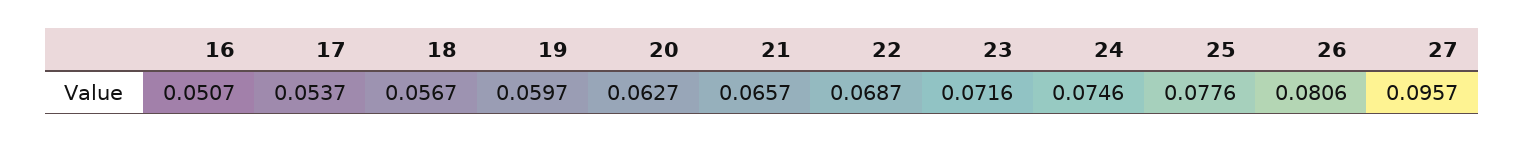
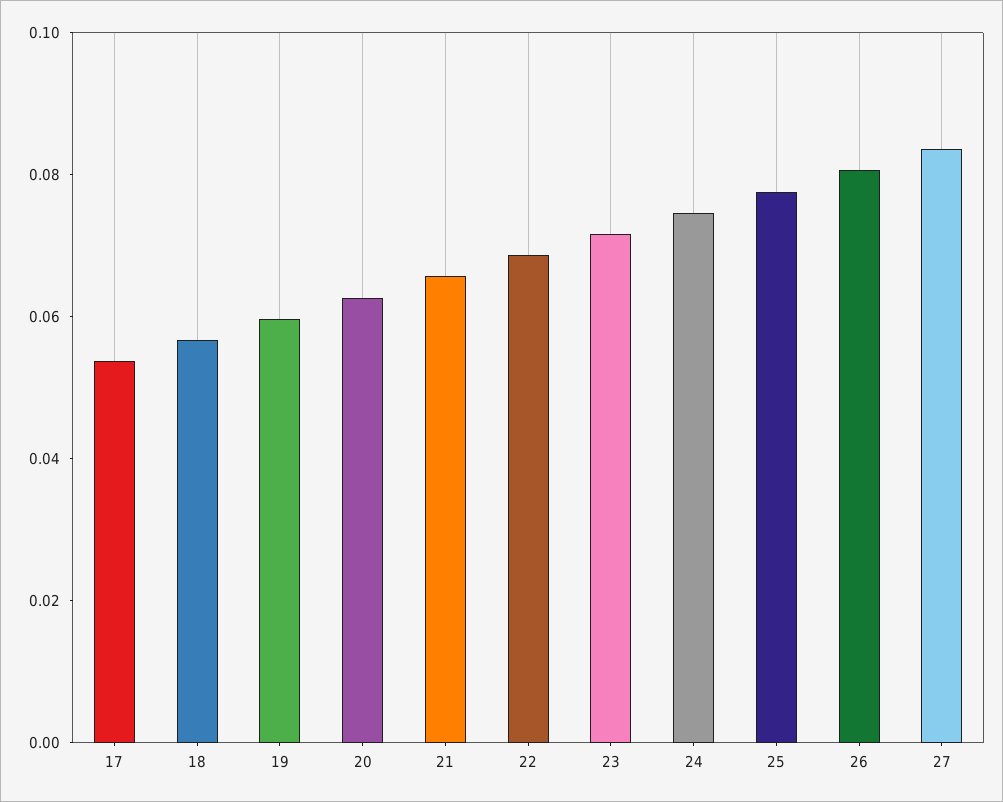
  {
-   "16": 0.0507,
    "17": 0.0537,
    "18": 0.0567,
    "19": 0.0597,
    "20": 0.0627,
    "21": 0.0657,
    "22": 0.0687,
    "23": 0.0716,
    "24": 0.0746,
    "25": 0.0776,
    "26": 0.0806,
-   "27": 0.0957
+   "27": 0.085
  }

